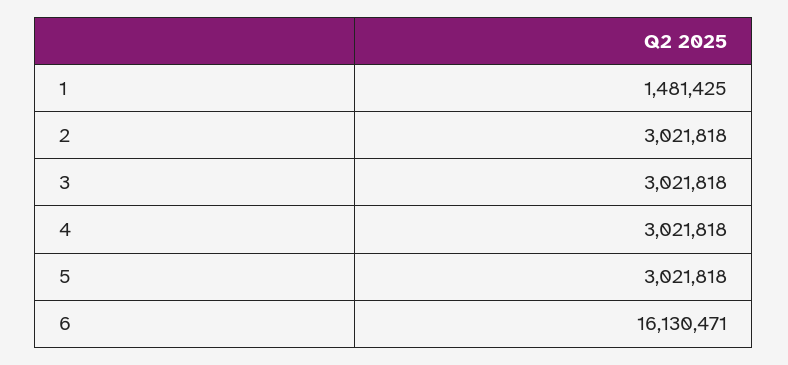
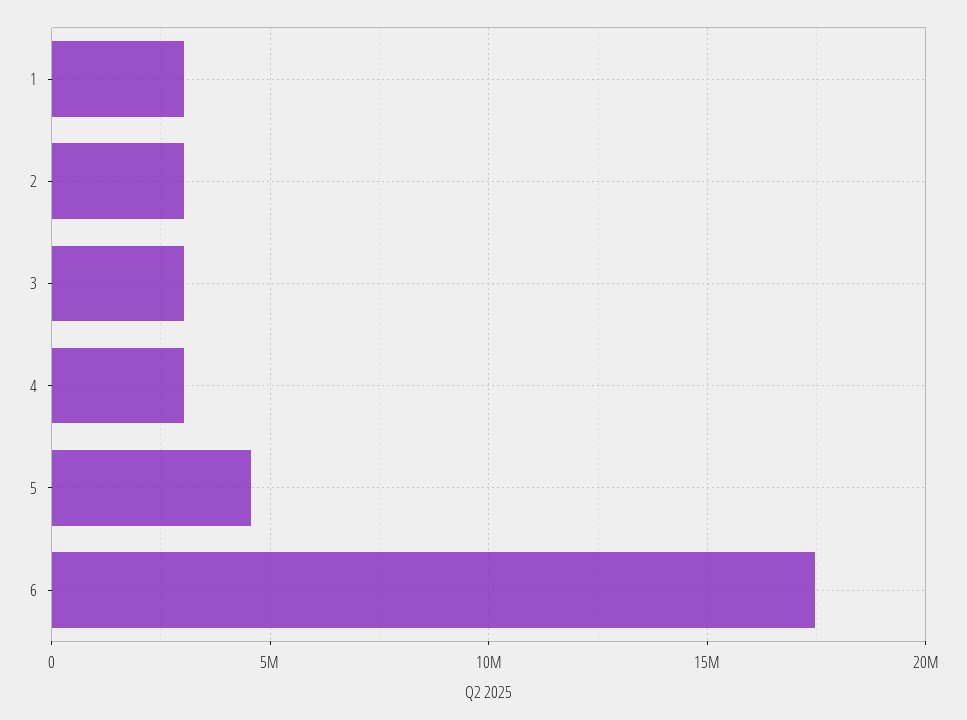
  {
-   "1": 1481425,
+   "1": 3000000,
    "2": 3021818,
    "3": 3021818,
    "4": 3021818,
-   "5": 3021818,
+   "5": 4500000,
-   "6": 16130471
+   "6": 17500000
  }

